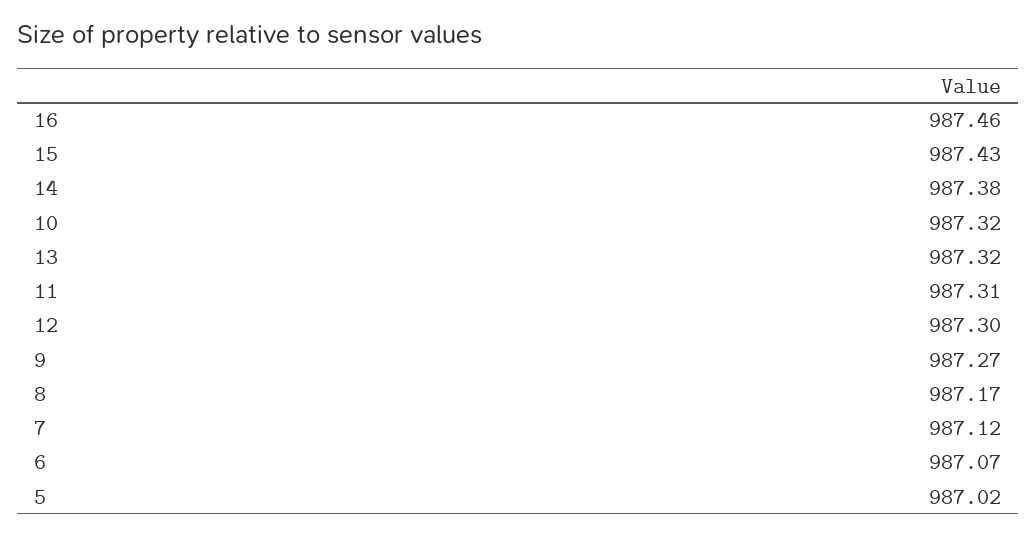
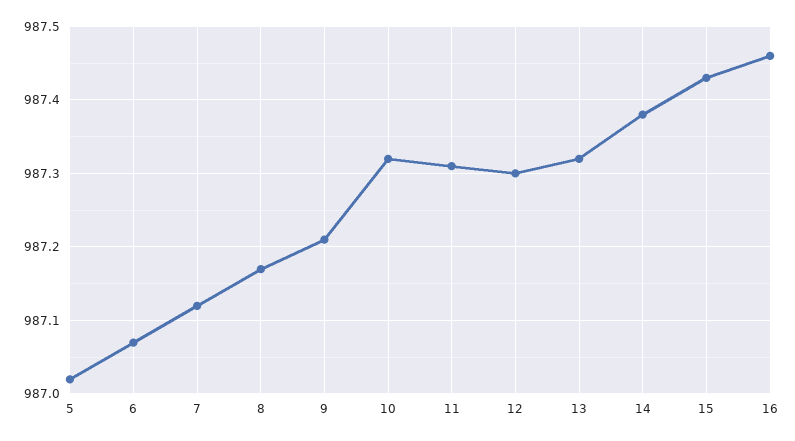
  {
    "16": 987.46,
    "15": 987.43,
    "14": 987.38,
    "10": 987.32,
    "13": 987.32,
    "11": 987.31,
    "12": 987.3,
-   "9": 987.27,
+   "9": 987.21,
    "8": 987.17,
    "7": 987.12,
    "6": 987.07,
    "5": 987.02
  }

